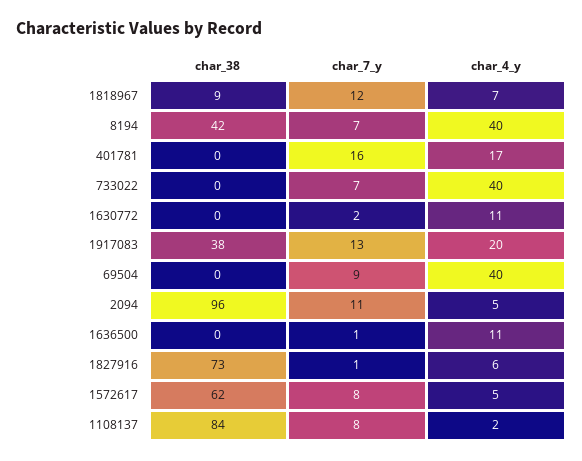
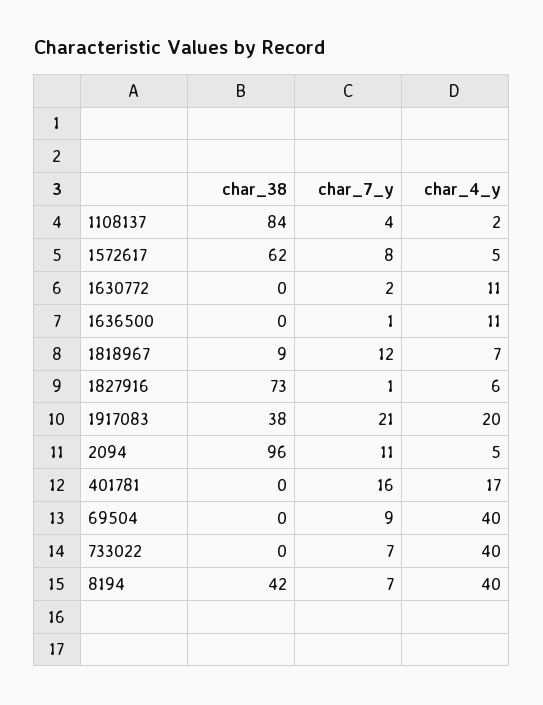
  {
    "char_38": {
      "1818967": 9,
      "8194": 42,
      "401781": 0,
      "733022": 0,
      "1630772": 0,
      "1917083": 38,
      "69504": 0,
      "2094": 96,
      "1636500": 0,
      "1827916": 73,
      "1572617": 62,
      "1108137": 84
    },
    "char_7_y": {
      "1818967": 12,
      "8194": 7,
      "401781": 16,
      "733022": 7,
      "1630772": 2,
-     "1917083": 13,
+     "1917083": 21,
      "69504": 9,
      "2094": 11,
      "1636500": 1,
      "1827916": 1,
      "1572617": 8,
-     "1108137": 8
+     "1108137": 4
    },
    "char_4_y": {
      "1818967": 7,
      "8194": 40,
      "401781": 17,
      "733022": 40,
      "1630772": 11,
      "1917083": 20,
      "69504": 40,
      "2094": 5,
      "1636500": 11,
      "1827916": 6,
      "1572617": 5,
      "1108137": 2
    }
  }

